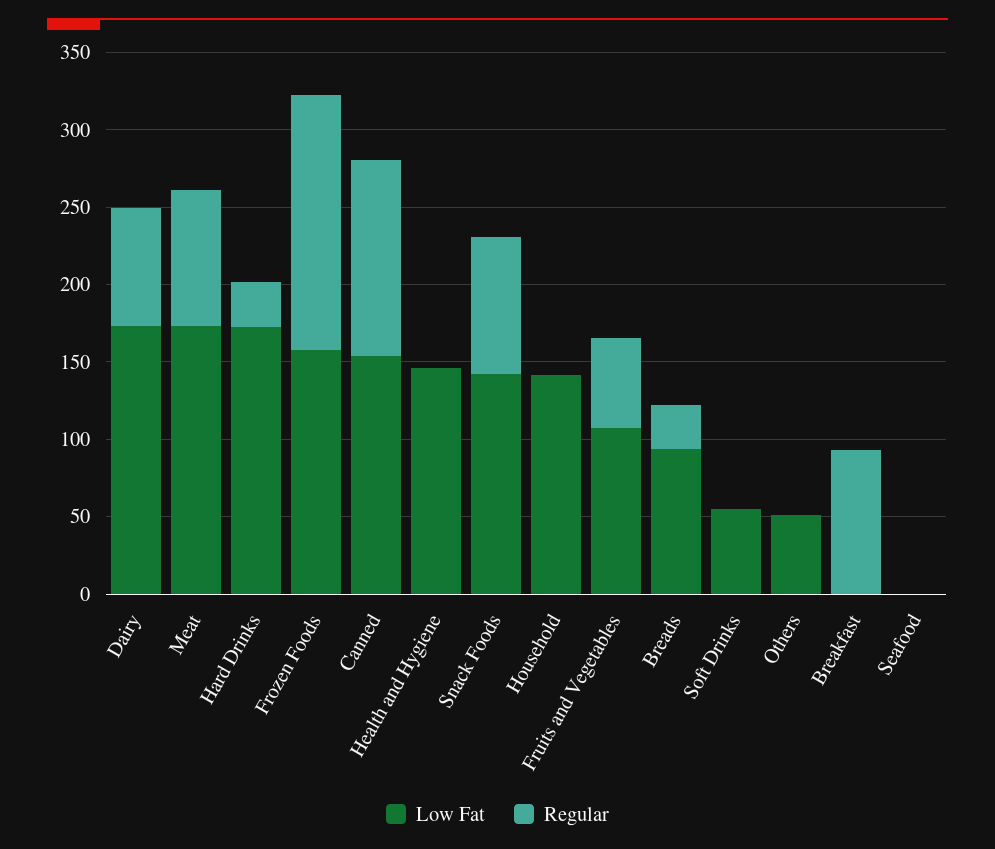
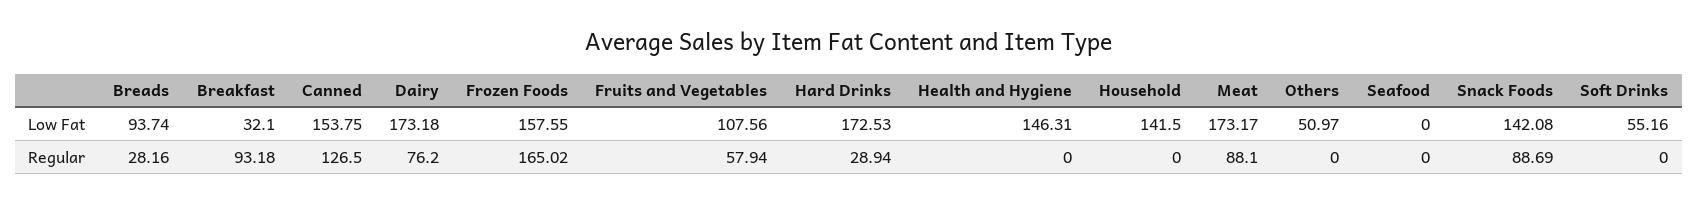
  {
    "Low Fat": {
      "Dairy": 173.18,
      "Meat": 173.17,
      "Hard Drinks": 172.53,
      "Frozen Foods": 157.55,
      "Canned": 153.75,
      "Health and Hygiene": 146.31,
      "Snack Foods": 142.08,
      "Household": 141.5,
      "Fruits and Vegetables": 107.56,
      "Breads": 93.74,
      "Soft Drinks": 55.16,
      "Others": 50.97,
-     "Breakfast": 0,
+     "Breakfast": 32.1,
      "Seafood": 0
    },
    "Regular": {
      "Dairy": 76.2,
      "Meat": 88.1,
      "Hard Drinks": 28.94,
      "Frozen Foods": 165.02,
      "Canned": 126.5,
      "Health and Hygiene": 0,
      "Snack Foods": 88.69,
      "Household": 0,
      "Fruits and Vegetables": 57.94,
      "Breads": 28.16,
      "Soft Drinks": 0,
      "Others": 0,
      "Breakfast": 93.18,
      "Seafood": 0
    }
  }

